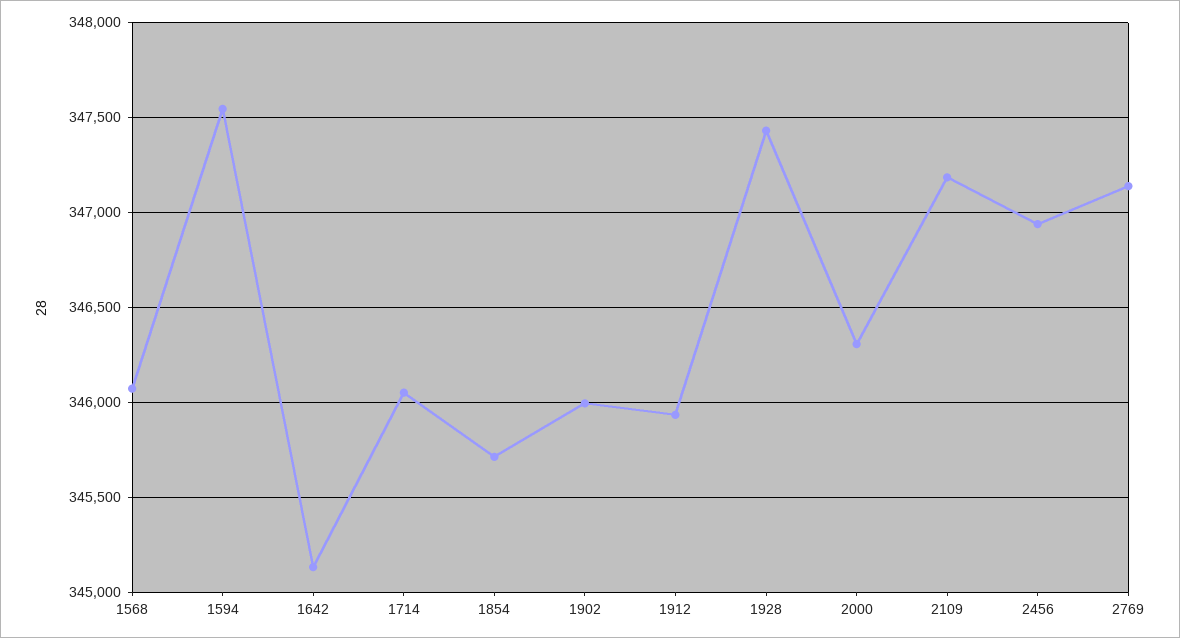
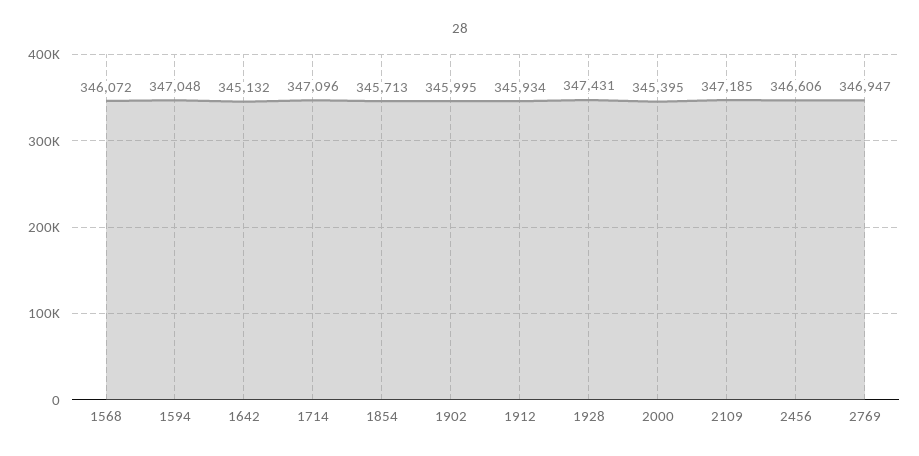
  {
    "1568": 346072,
-   "1594": 347550,
+   "1594": 347048,
    "1642": 345132,
-   "1714": 346050,
+   "1714": 347096,
    "1854": 345713,
    "1902": 345995,
    "1912": 345934,
    "1928": 347431,
-   "2000": 346300,
+   "2000": 345395,
    "2109": 347185,
-   "2456": 346950,
+   "2456": 346606,
-   "2769": 347150
+   "2769": 346947
  }

